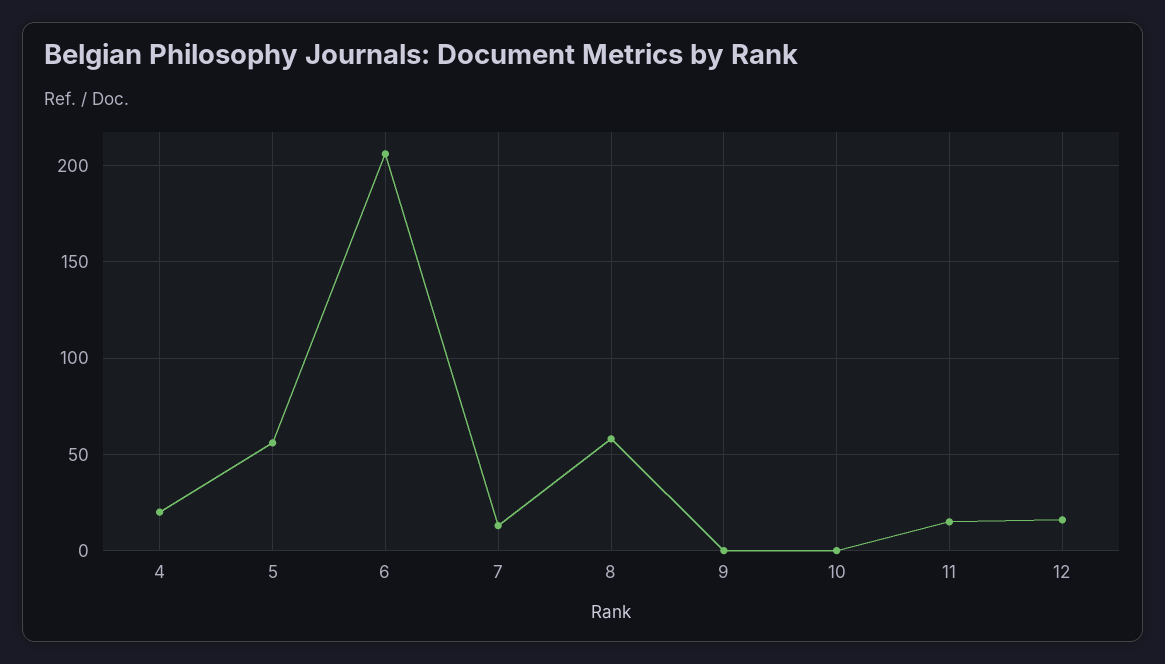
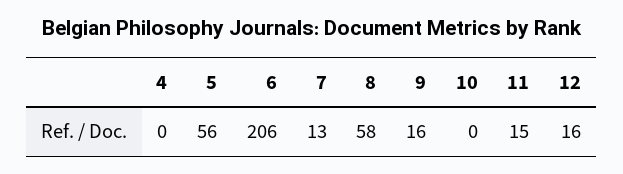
  {
-   "4": 20,
+   "4": 0,
    "5": 56,
    "6": 206,
    "7": 13,
    "8": 58,
-   "9": 0,
+   "9": 16,
    "10": 0,
    "11": 15,
    "12": 16
  }

